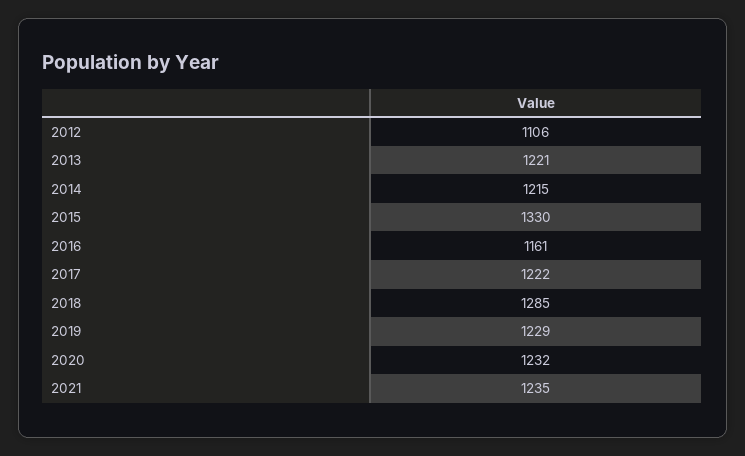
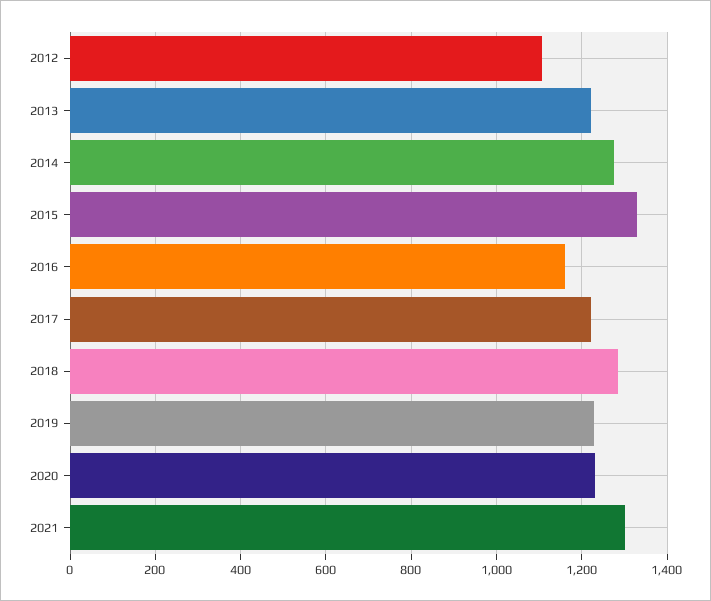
  {
    "2012": 1106,
    "2013": 1221,
-   "2014": 1215,
+   "2014": 1280,
    "2015": 1330,
    "2016": 1161,
    "2017": 1222,
    "2018": 1285,
    "2019": 1229,
    "2020": 1232,
-   "2021": 1235
+   "2021": 1300
  }

